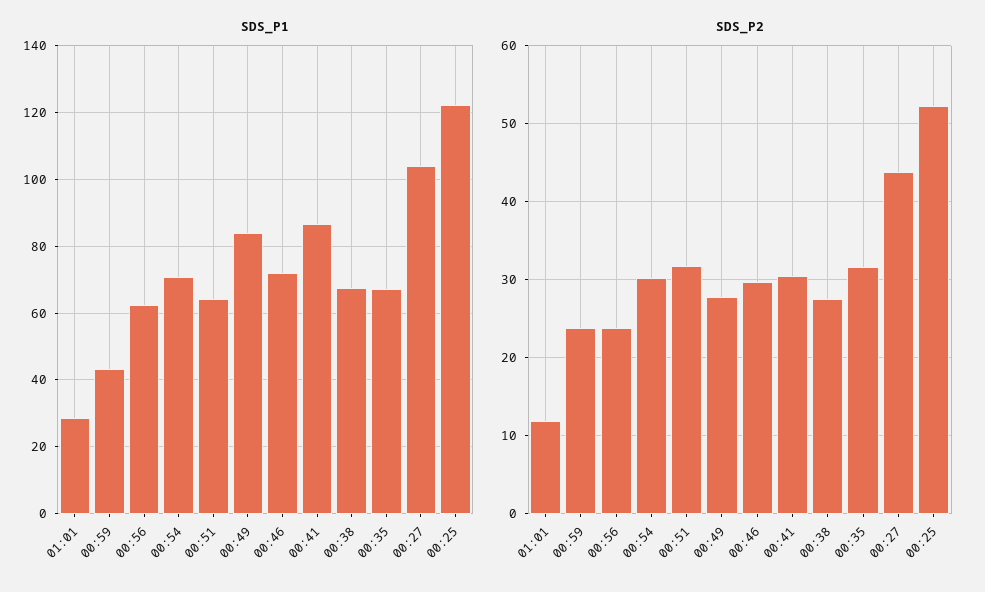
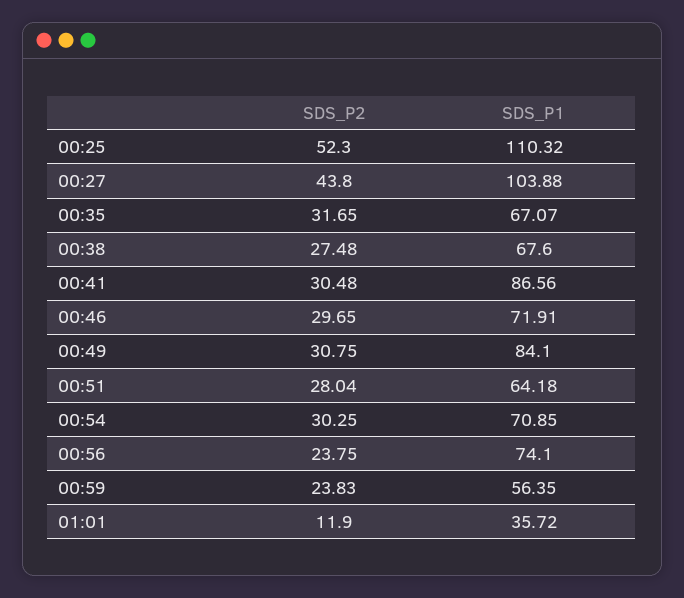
  {
    "SDS_P1": {
-     "01:01": 28,
+     "01:01": 35.72,
-     "00:59": 44,
+     "00:59": 56.35,
-     "00:56": 62,
+     "00:56": 74.1,
      "00:54": 70.85,
      "00:51": 64.18,
      "00:49": 84.1,
      "00:46": 71.91,
      "00:41": 86.56,
      "00:38": 67.6,
      "00:35": 67.07,
      "00:27": 103.88,
-     "00:25": 122
+     "00:25": 110.32
    },
    "SDS_P2": {
      "01:01": 11.9,
      "00:59": 23.83,
      "00:56": 23.75,
      "00:54": 30.25,
-     "00:51": 32,
+     "00:51": 28.04,
-     "00:49": 28,
+     "00:49": 30.75,
      "00:46": 29.65,
      "00:41": 30.48,
      "00:38": 27.48,
      "00:35": 31.65,
      "00:27": 43.8,
      "00:25": 52.3
    }
  }

